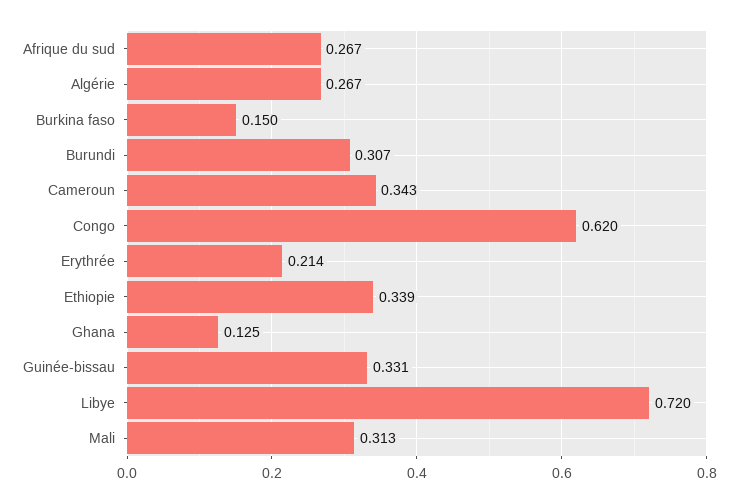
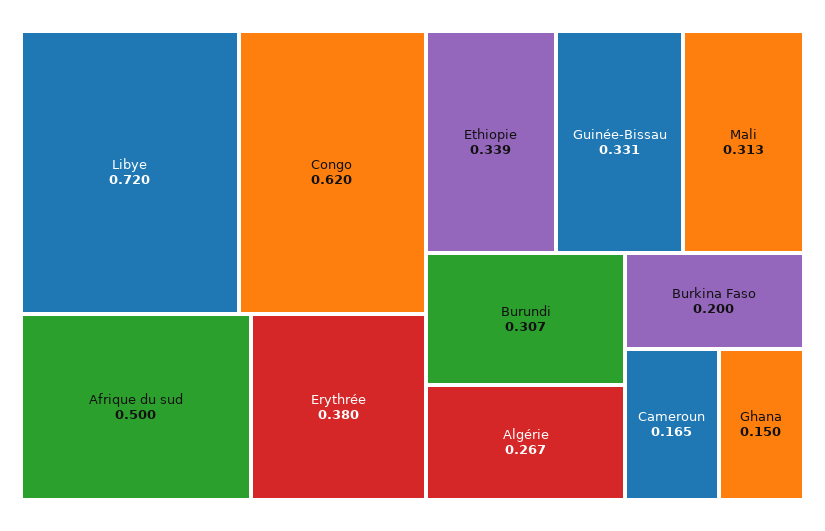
  {
-   "Afrique du sud": 0.267,
+   "Afrique du sud": 0.5,
    "Algérie": 0.267,
-   "Burkina faso": 0.15,
+   "Burkina faso": 0.2,
    "Burundi": 0.307,
-   "Cameroun": 0.343,
+   "Cameroun": 0.165,
    "Congo": 0.62,
-   "Erythrée": 0.214,
+   "Erythrée": 0.38,
    "Ethiopie": 0.339,
-   "Ghana": 0.125,
+   "Ghana": 0.15,
    "Guinée-bissau": 0.331,
    "Libye": 0.72,
    "Mali": 0.313
  }

